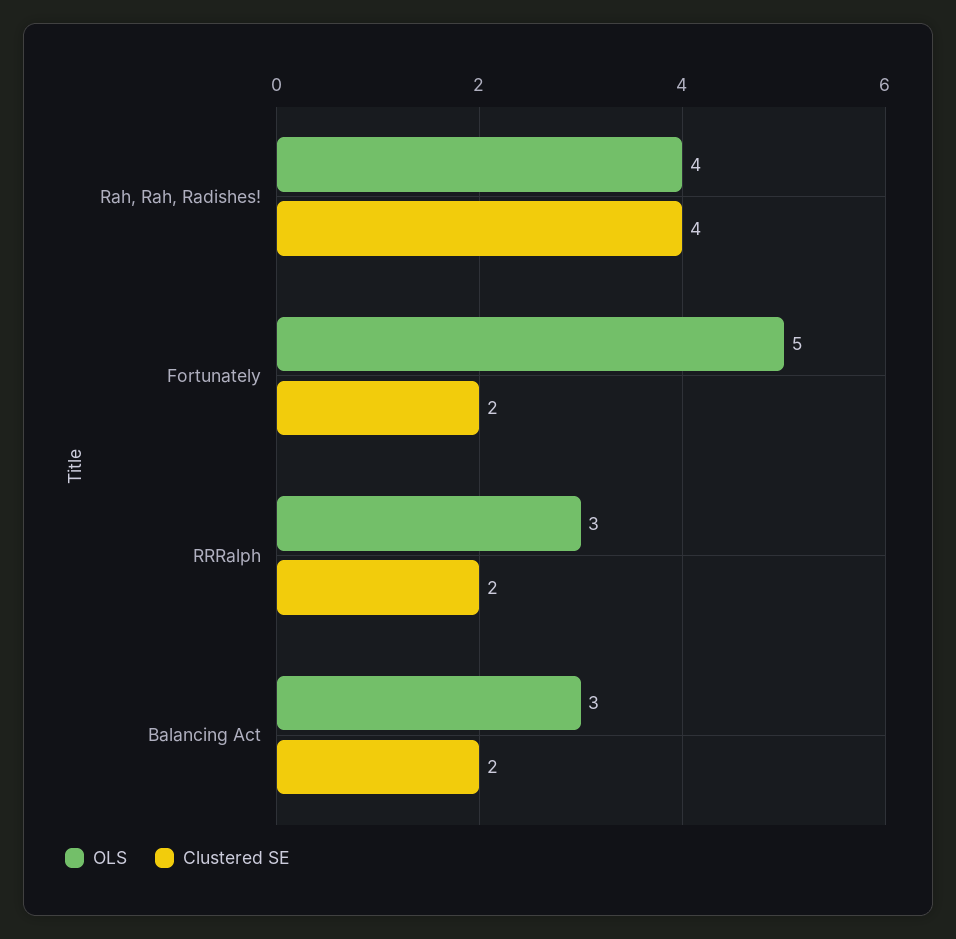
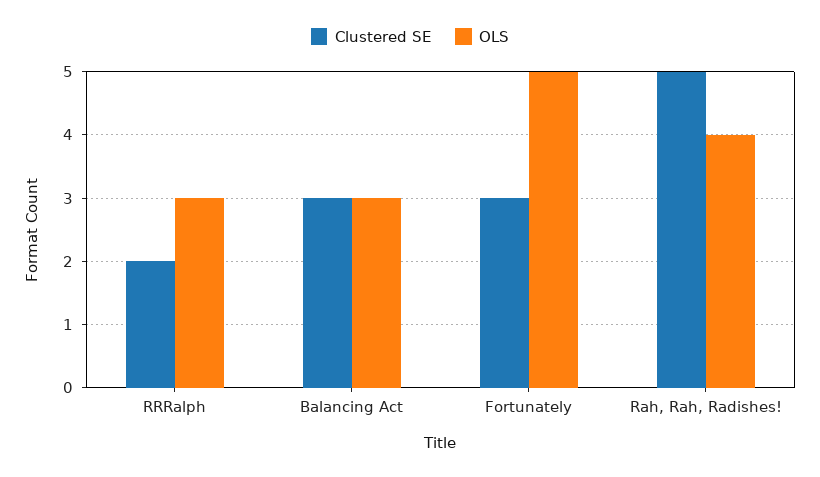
  {
    "OLS": {
      "Rah, Rah, Radishes!": 4,
      "Fortunately": 5,
      "RRRalph": 3,
      "Balancing Act": 3
    },
    "Clustered SE": {
-     "Rah, Rah, Radishes!": 4,
+     "Rah, Rah, Radishes!": 5,
-     "Fortunately": 2,
+     "Fortunately": 3,
      "RRRalph": 2,
-     "Balancing Act": 2
+     "Balancing Act": 3
    }
  }

